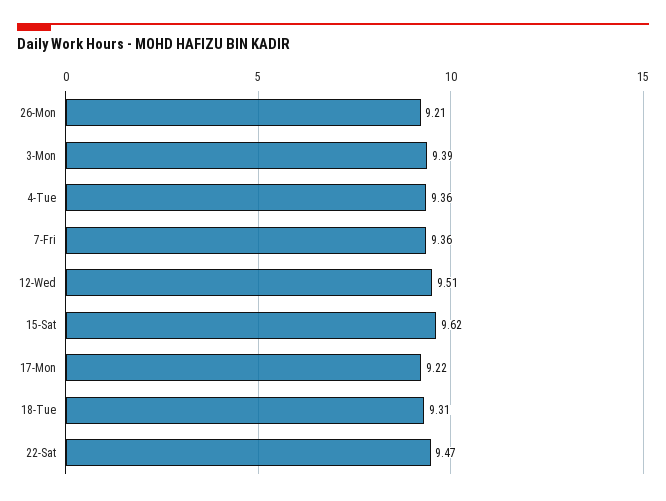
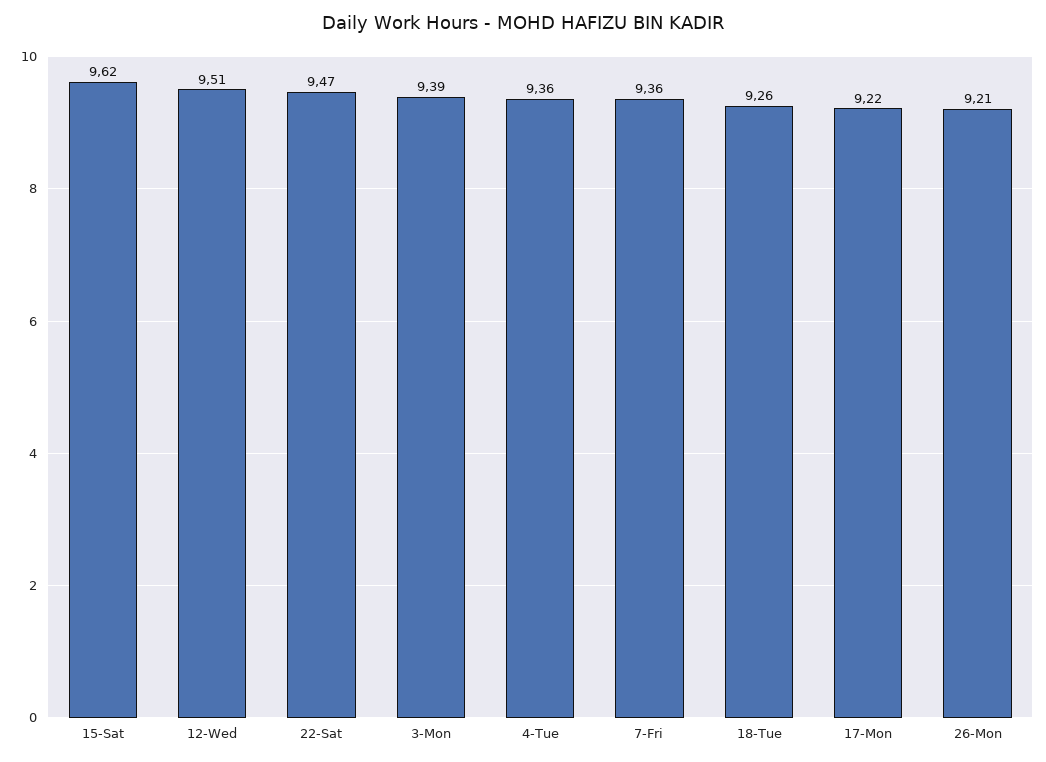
  {
    "26-Mon": 9.21,
    "3-Mon": 9.39,
    "4-Tue": 9.36,
    "7-Fri": 9.36,
    "12-Wed": 9.51,
    "15-Sat": 9.62,
    "17-Mon": 9.22,
-   "18-Tue": 9.31,
+   "18-Tue": 9.26,
    "22-Sat": 9.47
  }

